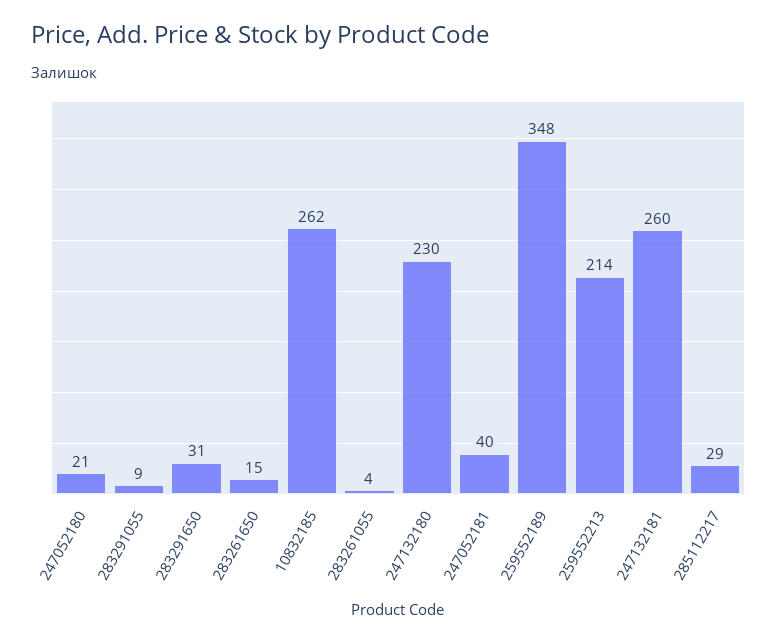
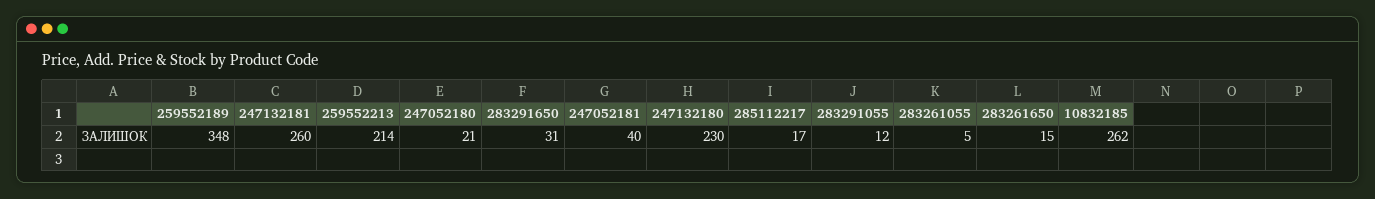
  {
    "247052180": 21,
-   "283291055": 9,
+   "283291055": 12,
    "283291650": 31,
    "283261650": 15,
    "10832185": 262,
-   "283261055": 4,
+   "283261055": 5,
    "247132180": 230,
    "247052181": 40,
    "259552189": 348,
    "259552213": 214,
    "247132181": 260,
-   "285112217": 29
+   "285112217": 17
  }

